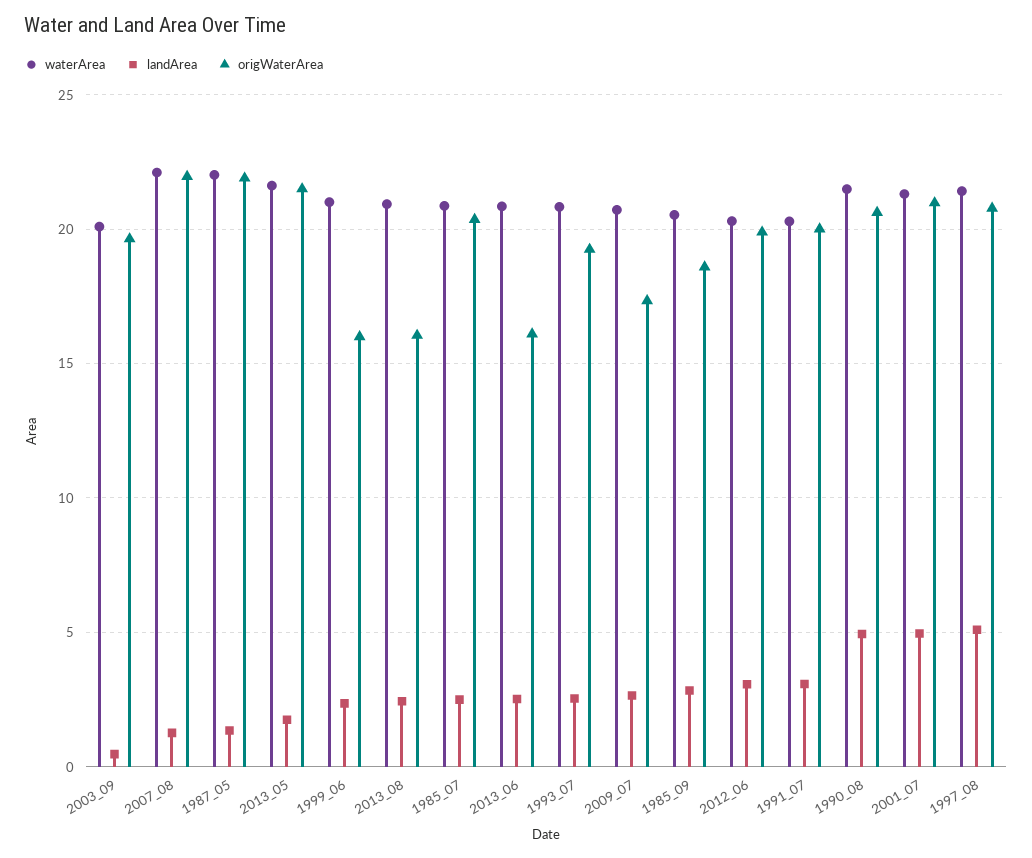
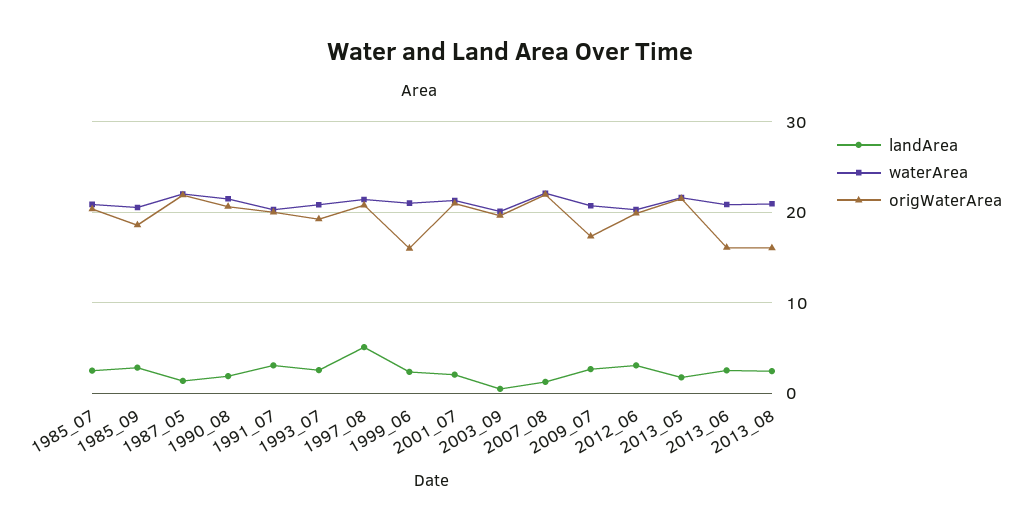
  {
    "waterArea": {
      "2003_09": 20,
      "2007_08": 22,
      "1987_05": 22,
      "2013_05": 21.5,
      "1999_06": 21,
      "2013_08": 21,
      "1985_07": 21,
      "2013_06": 21,
      "1993_07": 21,
      "2009_07": 20.5,
      "1985_09": 20.5,
      "2012_06": 20.5,
      "1991_07": 20.5,
      "1990_08": 21.5,
      "2001_07": 21.5,
      "1997_08": 21.5
    },
    "landArea": {
      "2003_09": 0.5,
      "2007_08": 1.5,
      "1987_05": 1.5,
      "2013_05": 2,
      "1999_06": 2.5,
      "2013_08": 2.5,
      "1985_07": 2.5,
      "2013_06": 2.5,
      "1993_07": 2.5,
      "2009_07": 2.5,
      "1985_09": 3,
      "2012_06": 3,
      "1991_07": 3,
-     "1990_08": 5,
+     "1990_08": 2,
-     "2001_07": 5,
+     "2001_07": 2,
      "1997_08": 5
    },
    "origWaterArea": {
      "2003_09": 19.5,
      "2007_08": 22,
      "1987_05": 22,
      "2013_05": 21.5,
      "1999_06": 16,
      "2013_08": 16,
      "1985_07": 20.5,
      "2013_06": 16,
      "1993_07": 19.5,
      "2009_07": 17.5,
      "1985_09": 18.5,
      "2012_06": 20,
      "1991_07": 20,
      "1990_08": 20.5,
      "2001_07": 21,
      "1997_08": 21
    }
  }

